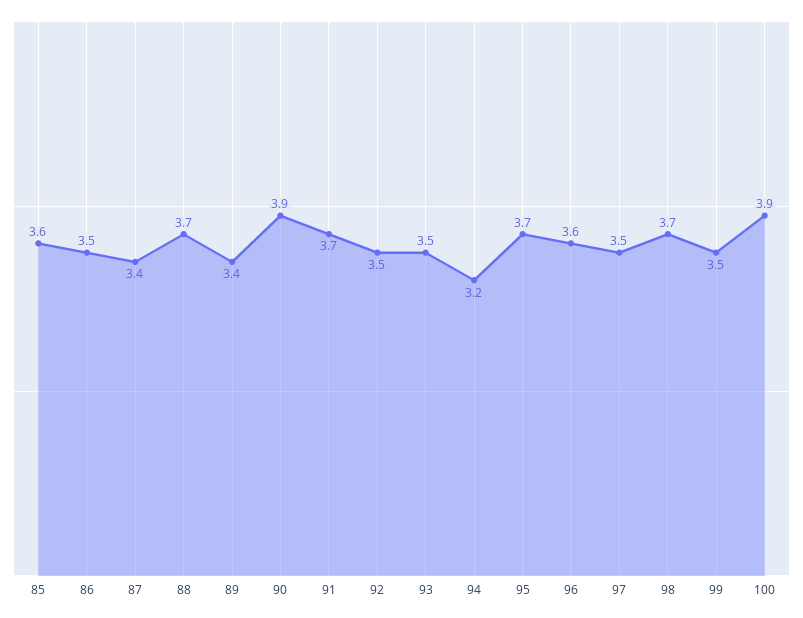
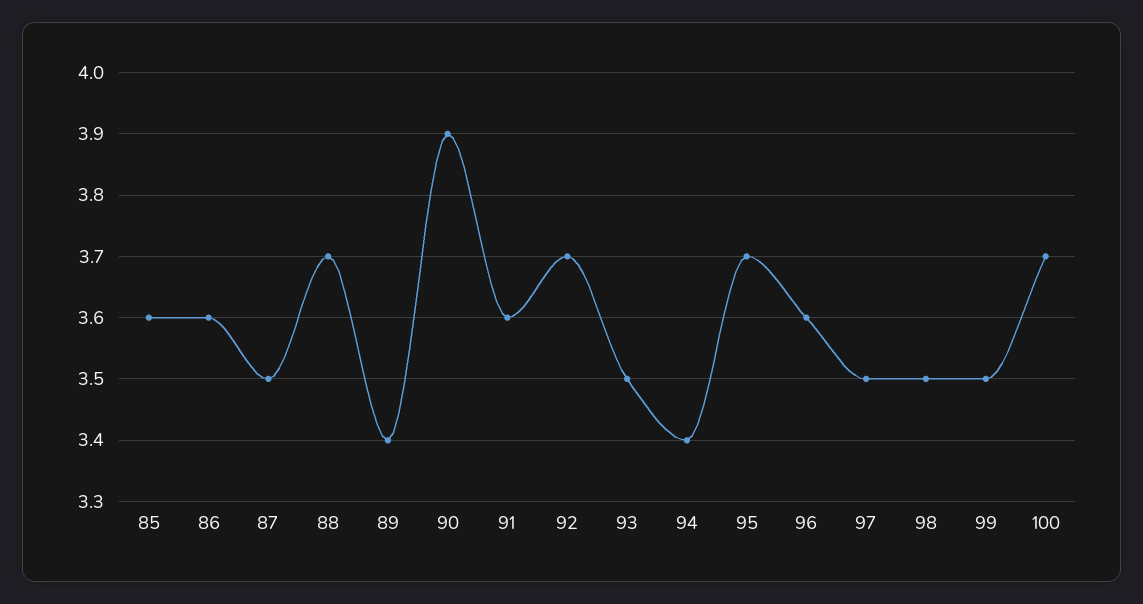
  {
    "85": 3.6,
-   "86": 3.5,
+   "86": 3.6,
-   "87": 3.4,
+   "87": 3.5,
    "88": 3.7,
    "89": 3.4,
    "90": 3.9,
-   "91": 3.7,
+   "91": 3.6,
-   "92": 3.5,
+   "92": 3.7,
    "93": 3.5,
-   "94": 3.2,
+   "94": 3.4,
    "95": 3.7,
    "96": 3.6,
    "97": 3.5,
-   "98": 3.7,
+   "98": 3.5,
    "99": 3.5,
-   "100": 3.9
+   "100": 3.7
  }

